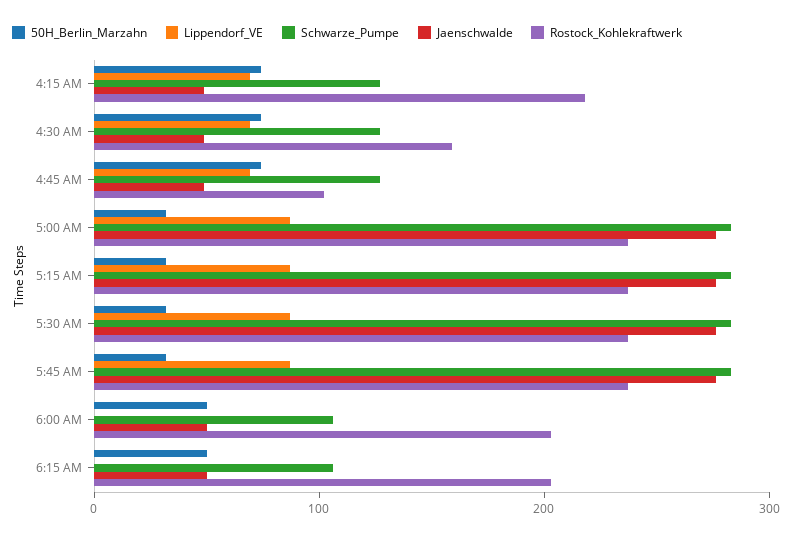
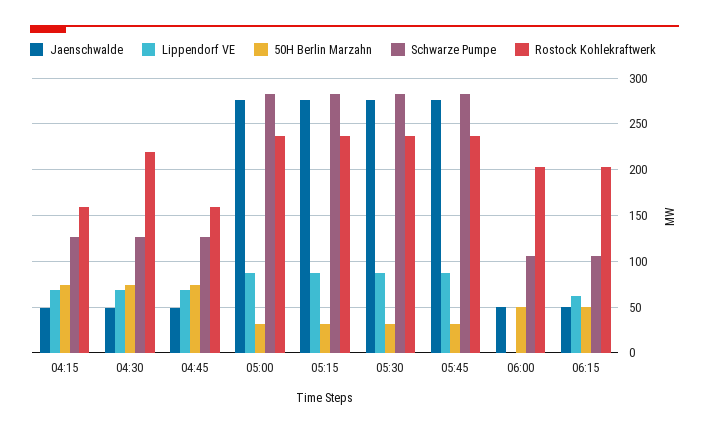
  {
    "50H_Berlin_Marzahn": {
      "4:15 AM": 70,
      "4:30 AM": 70,
      "4:45 AM": 70,
      "5:00 AM": 30,
      "5:15 AM": 30,
      "5:30 AM": 30,
      "5:45 AM": 30,
      "6:00 AM": 50,
      "6:15 AM": 50
    },
    "Lippendorf_VE": {
      "4:15 AM": 70,
      "4:30 AM": 70,
      "4:45 AM": 70,
      "5:00 AM": 90,
      "5:15 AM": 90,
      "5:30 AM": 90,
      "5:45 AM": 90,
      "6:00 AM": 0,
-     "6:15 AM": 0
+     "6:15 AM": 60
    },
    "Schwarze_Pumpe": {
      "4:15 AM": 130,
      "4:30 AM": 130,
      "4:45 AM": 130,
      "5:00 AM": 280,
      "5:15 AM": 280,
      "5:30 AM": 280,
      "5:45 AM": 280,
      "6:00 AM": 110,
      "6:15 AM": 110
    },
    "Jaenschwalde": {
      "4:15 AM": 50,
      "4:30 AM": 50,
      "4:45 AM": 50,
      "5:00 AM": 280,
      "5:15 AM": 280,
      "5:30 AM": 280,
      "5:45 AM": 280,
      "6:00 AM": 50,
      "6:15 AM": 50
    },
    "Rostock_Kohlekraftwerk": {
-     "4:15 AM": 220,
+     "4:15 AM": 160,
-     "4:30 AM": 160,
+     "4:30 AM": 220,
-     "4:45 AM": 100,
+     "4:45 AM": 160,
      "5:00 AM": 240,
      "5:15 AM": 240,
      "5:30 AM": 240,
      "5:45 AM": 240,
      "6:00 AM": 200,
      "6:15 AM": 200
    }
  }

